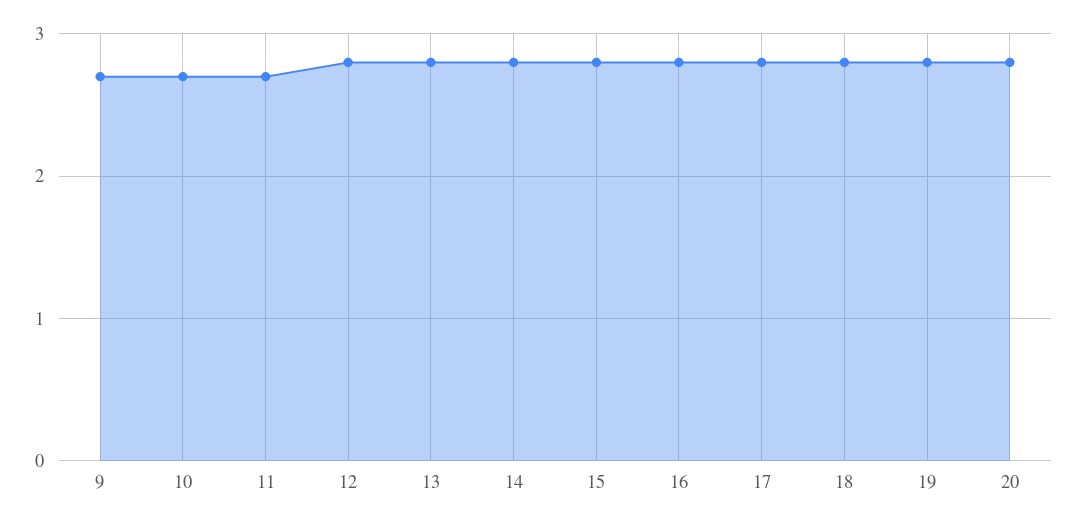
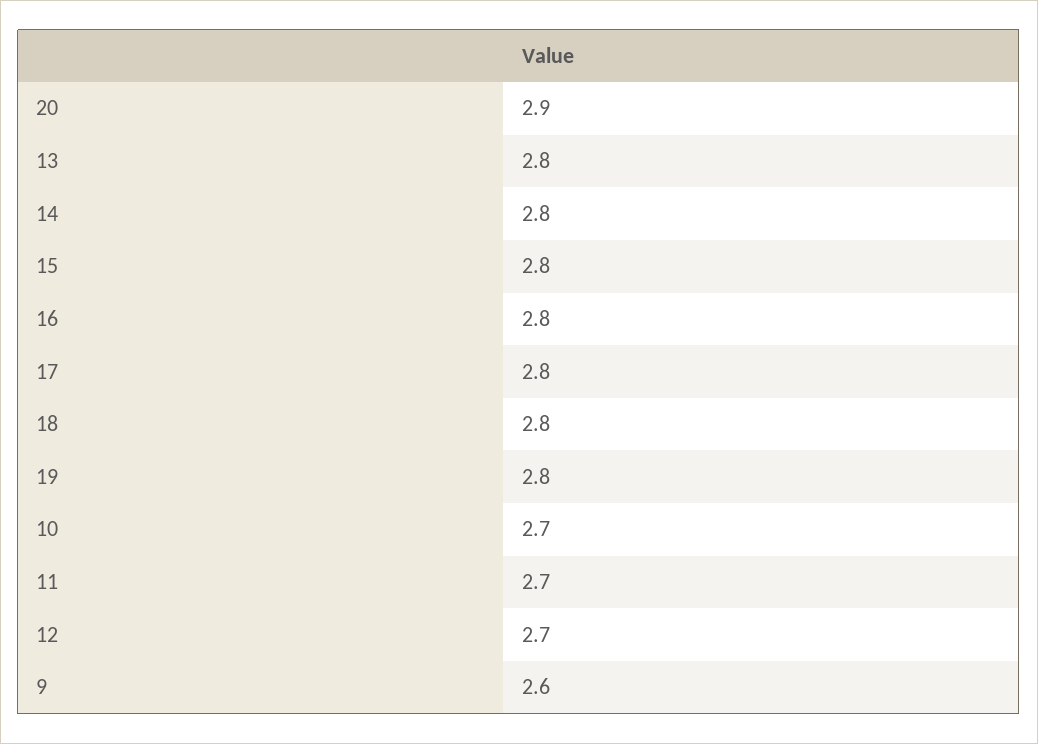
  {
-   "9": 2.7,
+   "9": 2.6,
    "10": 2.7,
    "11": 2.7,
-   "12": 2.8,
+   "12": 2.7,
    "13": 2.8,
    "14": 2.8,
    "15": 2.8,
    "16": 2.8,
    "17": 2.8,
    "18": 2.8,
    "19": 2.8,
-   "20": 2.8
+   "20": 2.9
  }

